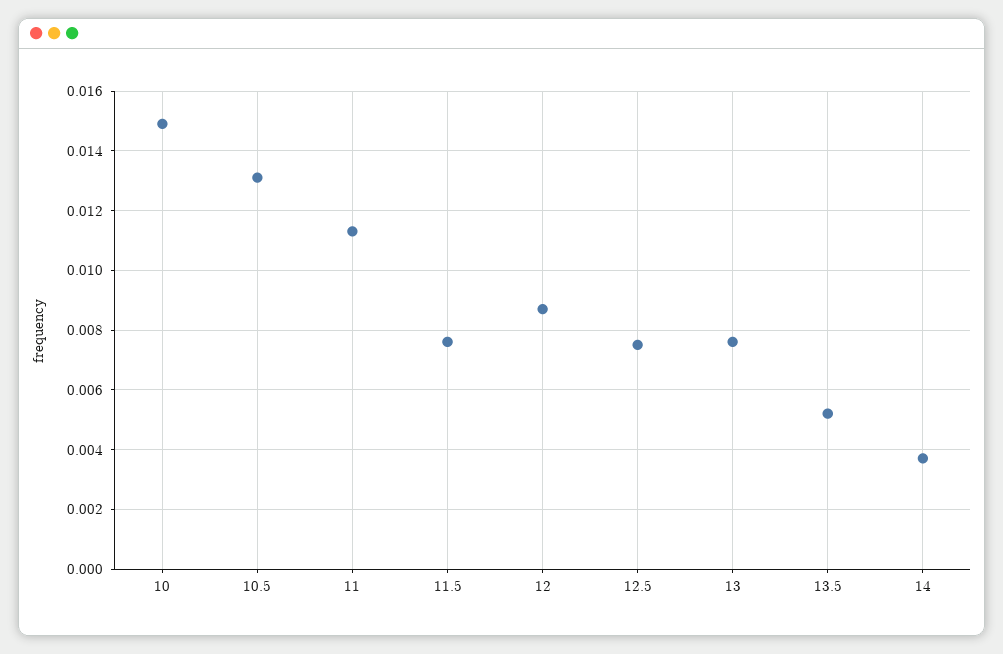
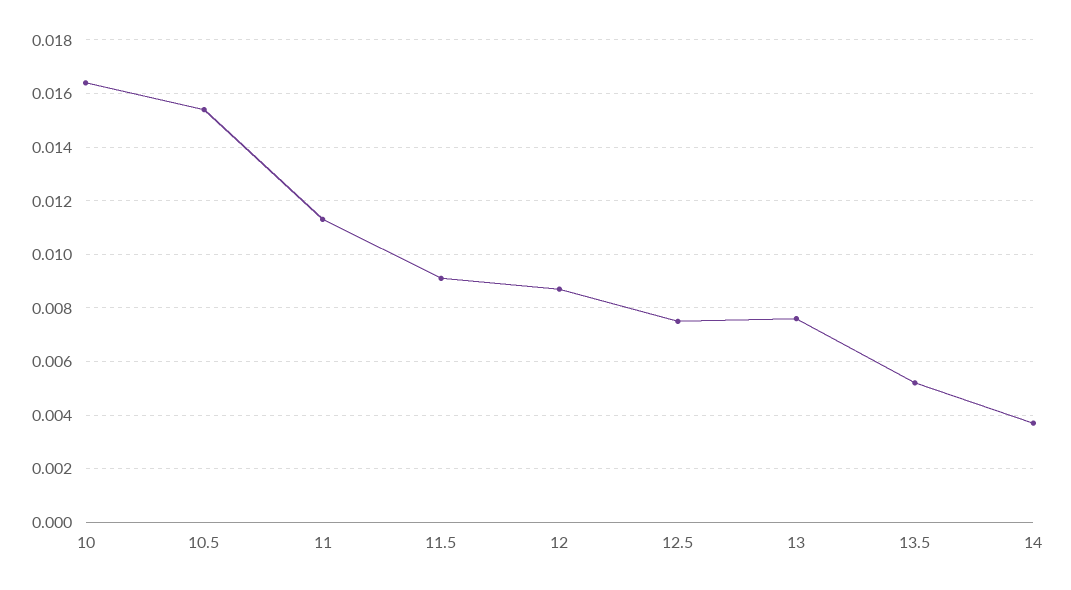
  {
-   "10": 0.015,
+   "10": 0.0165,
-   "10.5": 0.013,
+   "10.5": 0.0155,
    "11": 0.0115,
-   "11.5": 0.0075,
+   "11.5": 0.009,
    "12": 0.0085,
    "12.5": 0.0075,
    "13": 0.0075,
    "13.5": 0.005,
    "14": 0.0035
  }

